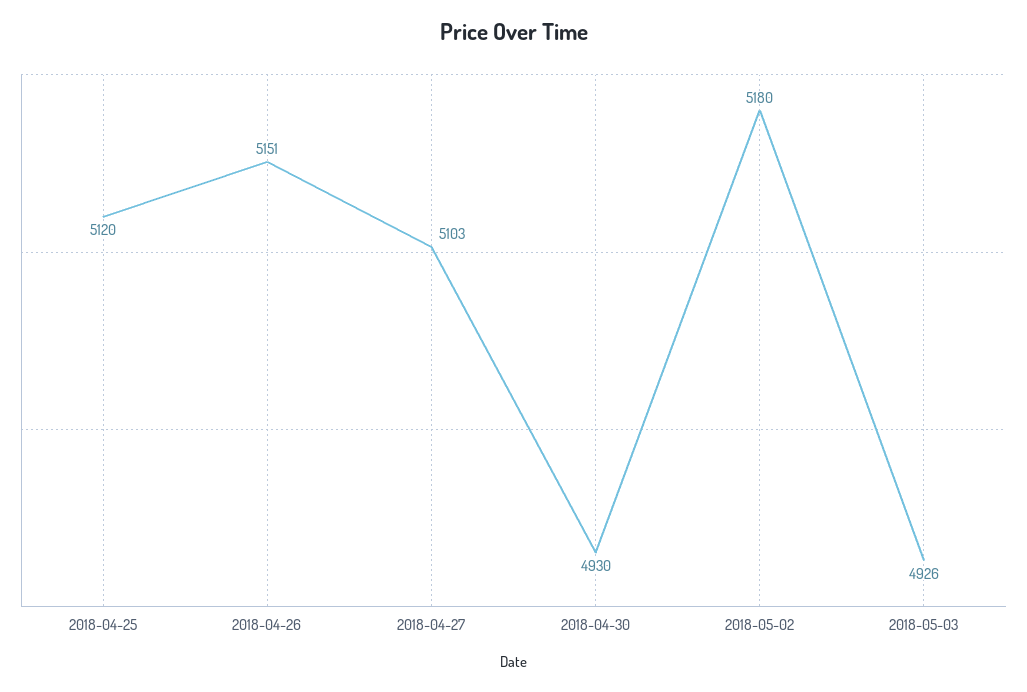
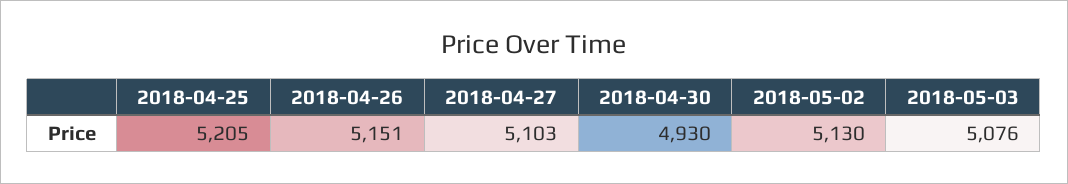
  {
-   "2018-04-25": 5120,
+   "2018-04-25": 5205,
    "2018-04-26": 5151,
    "2018-04-27": 5103,
    "2018-04-30": 4930,
-   "2018-05-02": 5180,
+   "2018-05-02": 5130,
-   "2018-05-03": 4926
+   "2018-05-03": 5076
  }

